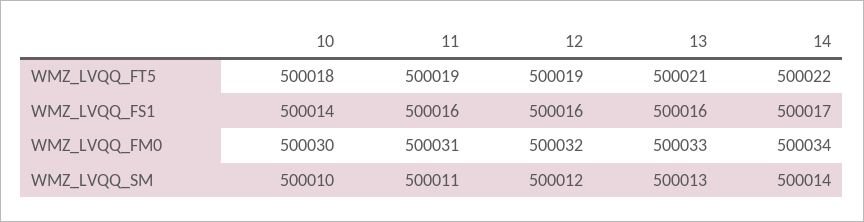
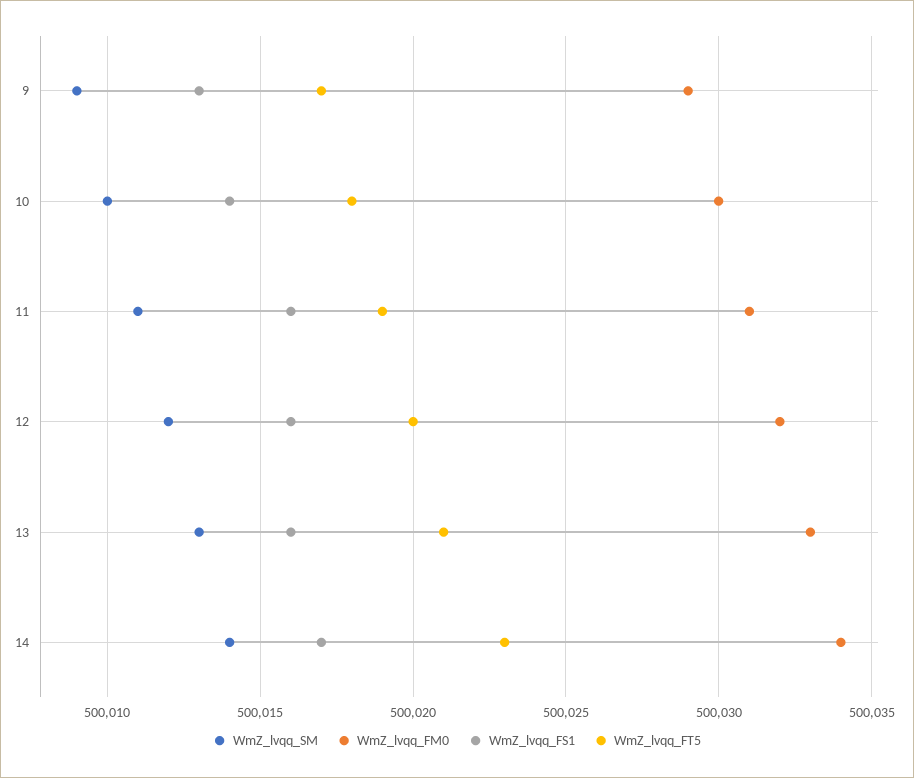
  {
    "WMZ_LVQQ_FT5": {
      "10": 500018,
      "11": 500019,
-     "12": 500019,
+     "12": 500020,
      "13": 500021,
-     "14": 500022
+     "14": 500023,
+     "9": 500017
    },
    "WMZ_LVQQ_FS1": {
      "10": 500014,
      "11": 500016,
      "12": 500016,
      "13": 500016,
-     "14": 500017
+     "14": 500017,
+     "9": 500013
    },
    "WMZ_LVQQ_FM0": {
      "10": 500030,
      "11": 500031,
      "12": 500032,
      "13": 500033,
-     "14": 500034
+     "14": 500034,
+     "9": 500029
    },
    "WMZ_LVQQ_SM": {
      "10": 500010,
      "11": 500011,
      "12": 500012,
      "13": 500013,
-     "14": 500014
+     "14": 500014,
+     "9": 500009
    }
  }

